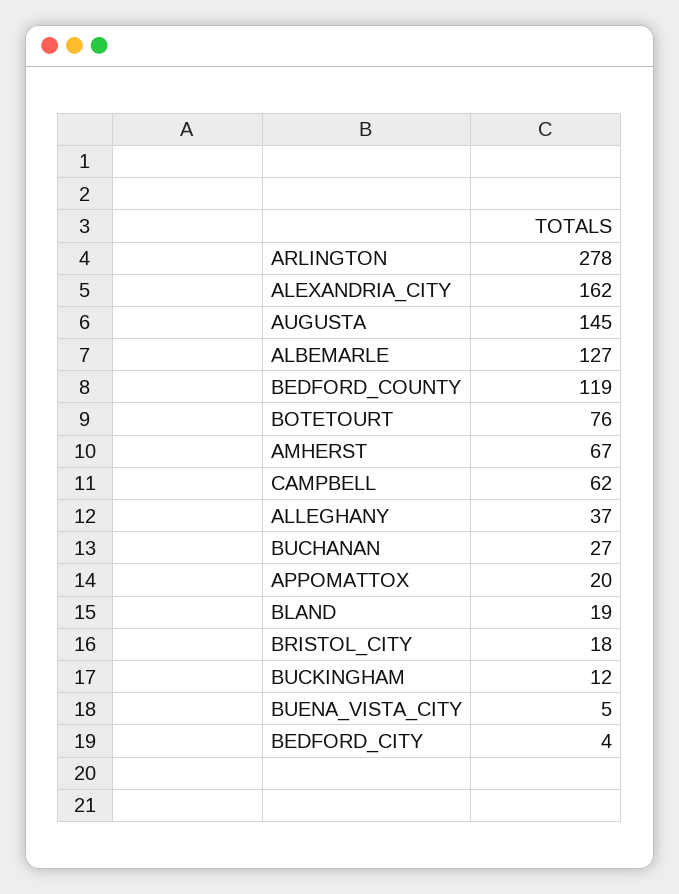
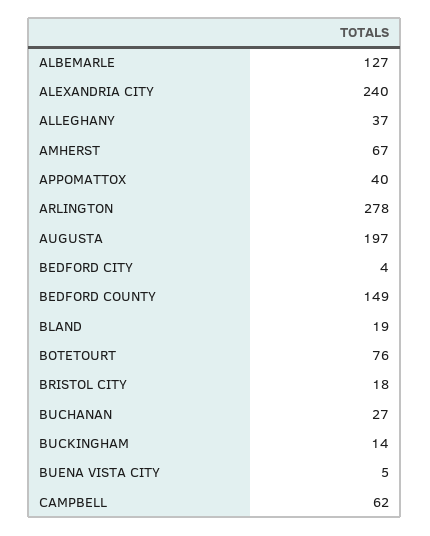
  {
    "ARLINGTON": 278,
-   "ALEXANDRIA_CITY": 162,
+   "ALEXANDRIA_CITY": 240,
-   "AUGUSTA": 145,
+   "AUGUSTA": 197,
    "ALBEMARLE": 127,
-   "BEDFORD_COUNTY": 119,
+   "BEDFORD_COUNTY": 149,
    "BOTETOURT": 76,
    "AMHERST": 67,
    "CAMPBELL": 62,
    "ALLEGHANY": 37,
    "BUCHANAN": 27,
-   "APPOMATTOX": 20,
+   "APPOMATTOX": 40,
    "BLAND": 19,
    "BRISTOL_CITY": 18,
-   "BUCKINGHAM": 12,
+   "BUCKINGHAM": 14,
    "BUENA_VISTA_CITY": 5,
    "BEDFORD_CITY": 4
  }

